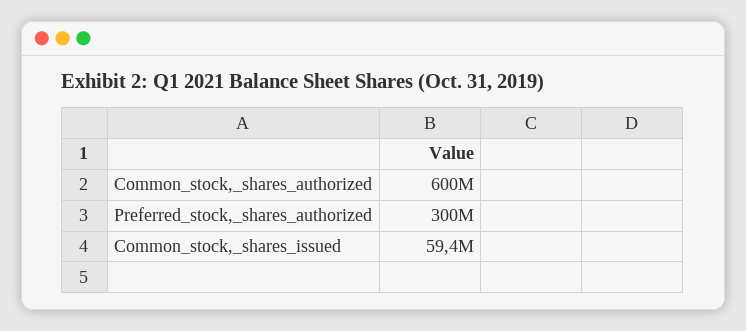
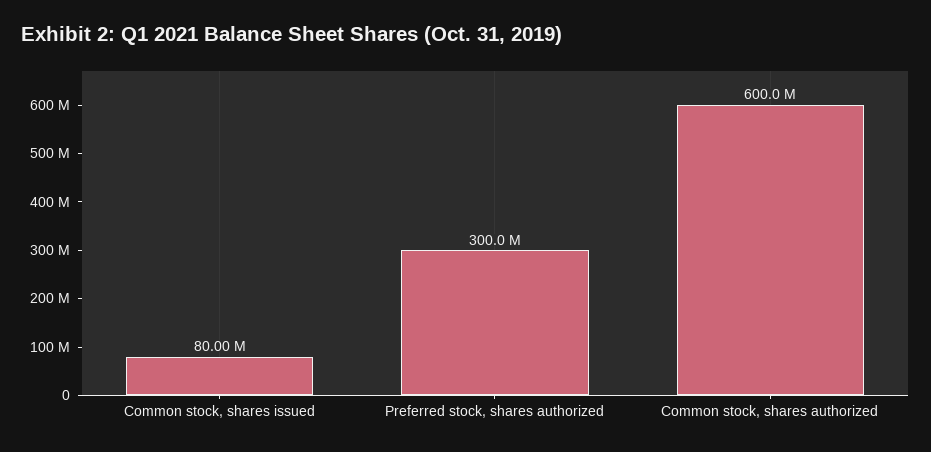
  {
    "Common_stock,_shares_authorized": 600000000,
    "Preferred_stock,_shares_authorized": 300000000,
-   "Common_stock,_shares_issued": 59400000
+   "Common_stock,_shares_issued": 80000000
  }

